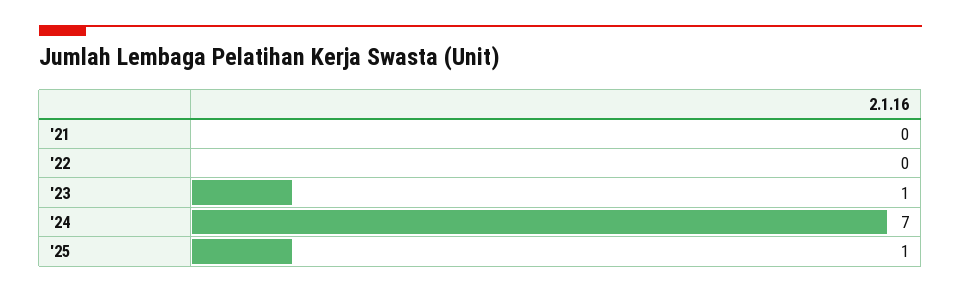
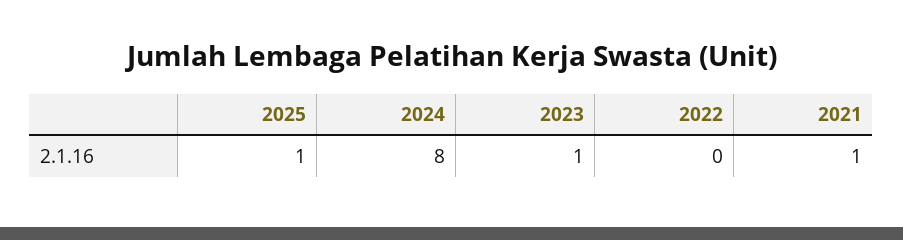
  {
-   "'21": 0,
+   "'21": 1,
    "'22": 0,
    "'23": 1,
-   "'24": 7,
+   "'24": 8,
    "'25": 1
  }

